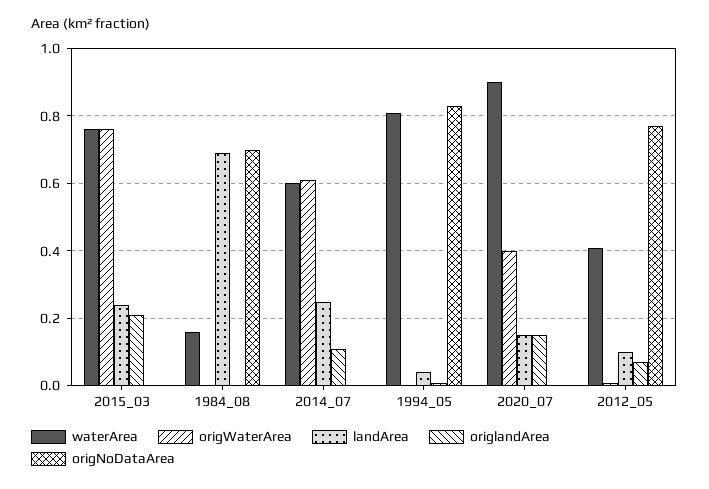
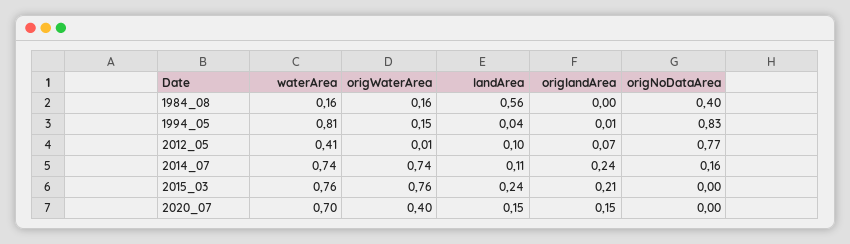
  {
    "waterArea": {
      "2015_03": 0.76,
      "1984_08": 0.16,
-     "2014_07": 0.6,
+     "2014_07": 0.74,
      "1994_05": 0.81,
-     "2020_07": 0.9,
+     "2020_07": 0.7,
      "2012_05": 0.41
    },
    "origWaterArea": {
      "2015_03": 0.76,
-     "1984_08": 0,
+     "1984_08": 0.16,
-     "2014_07": 0.6,
+     "2014_07": 0.74,
-     "1994_05": 0,
+     "1994_05": 0.15,
      "2020_07": 0.4,
      "2012_05": 0.01
    },
    "landArea": {
      "2015_03": 0.24,
-     "1984_08": 0.7,
+     "1984_08": 0.56,
-     "2014_07": 0.25,
+     "2014_07": 0.11,
      "1994_05": 0.04,
      "2020_07": 0.15,
      "2012_05": 0.1
    },
    "origlandArea": {
      "2015_03": 0.21,
      "1984_08": 0,
-     "2014_07": 0.1,
+     "2014_07": 0.24,
      "1994_05": 0.01,
      "2020_07": 0.15,
      "2012_05": 0.07
    },
    "origNoDataArea": {
      "2015_03": 0,
-     "1984_08": 0.7,
+     "1984_08": 0.4,
-     "2014_07": 0,
+     "2014_07": 0.16,
      "1994_05": 0.83,
      "2020_07": 0,
      "2012_05": 0.77
    }
  }

